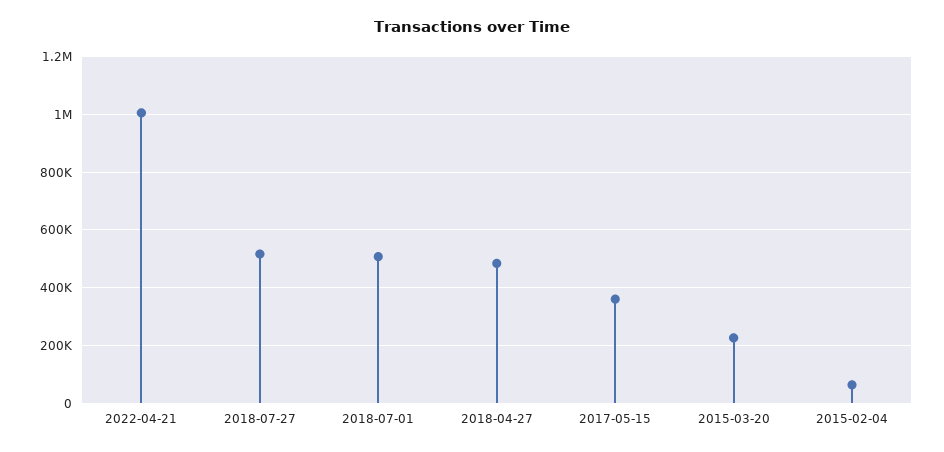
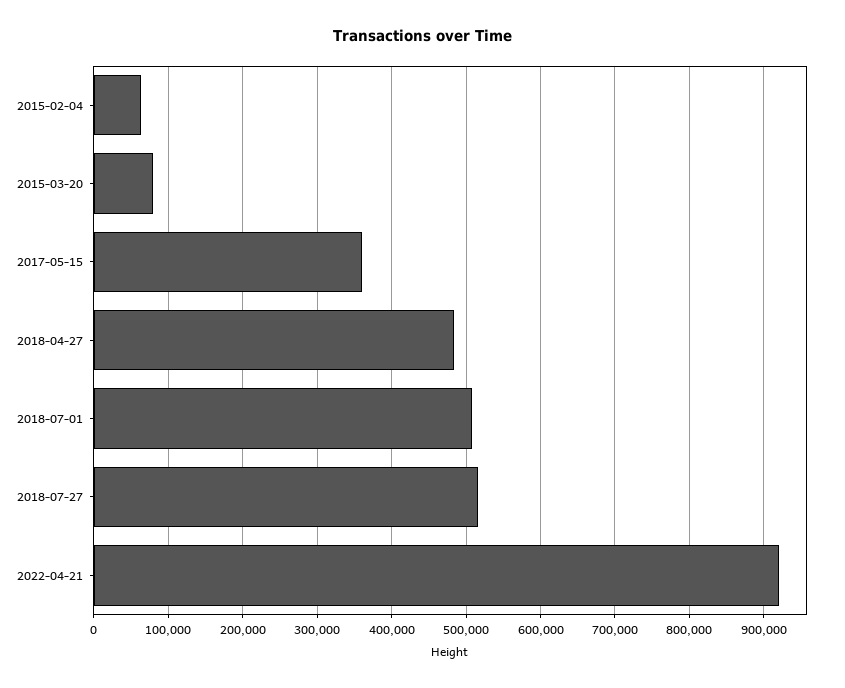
  {
-   "2022-04-21": 1000000,
+   "2022-04-21": 920000,
    "2018-07-27": 520000,
    "2018-07-01": 510000,
    "2018-04-27": 480000,
    "2017-05-15": 360000,
-   "2015-03-20": 225000,
+   "2015-03-20": 80000,
    "2015-02-04": 60000
  }

